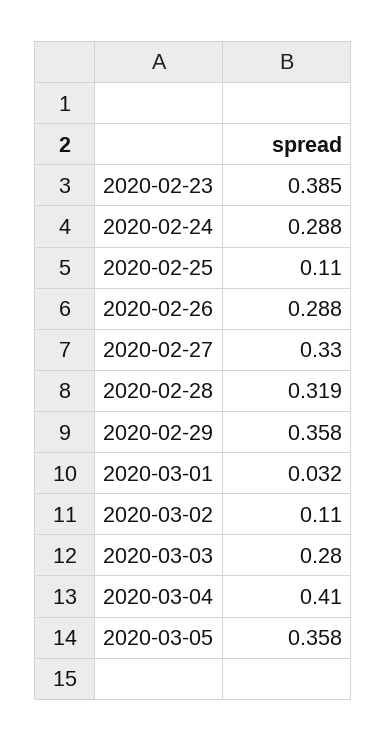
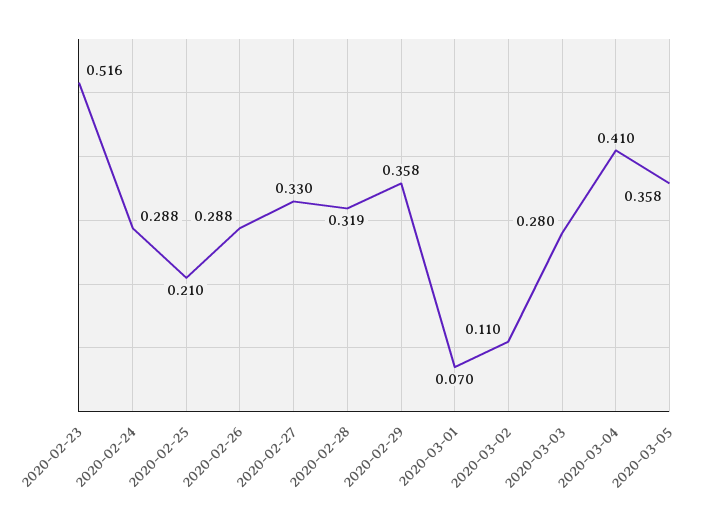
  {
-   "2020-02-23": 0.385,
+   "2020-02-23": 0.516,
    "2020-02-24": 0.288,
-   "2020-02-25": 0.11,
+   "2020-02-25": 0.21,
    "2020-02-26": 0.288,
    "2020-02-27": 0.33,
    "2020-02-28": 0.319,
    "2020-02-29": 0.358,
-   "2020-03-01": 0.032,
+   "2020-03-01": 0.07,
    "2020-03-02": 0.11,
    "2020-03-03": 0.28,
    "2020-03-04": 0.41,
    "2020-03-05": 0.358
  }

